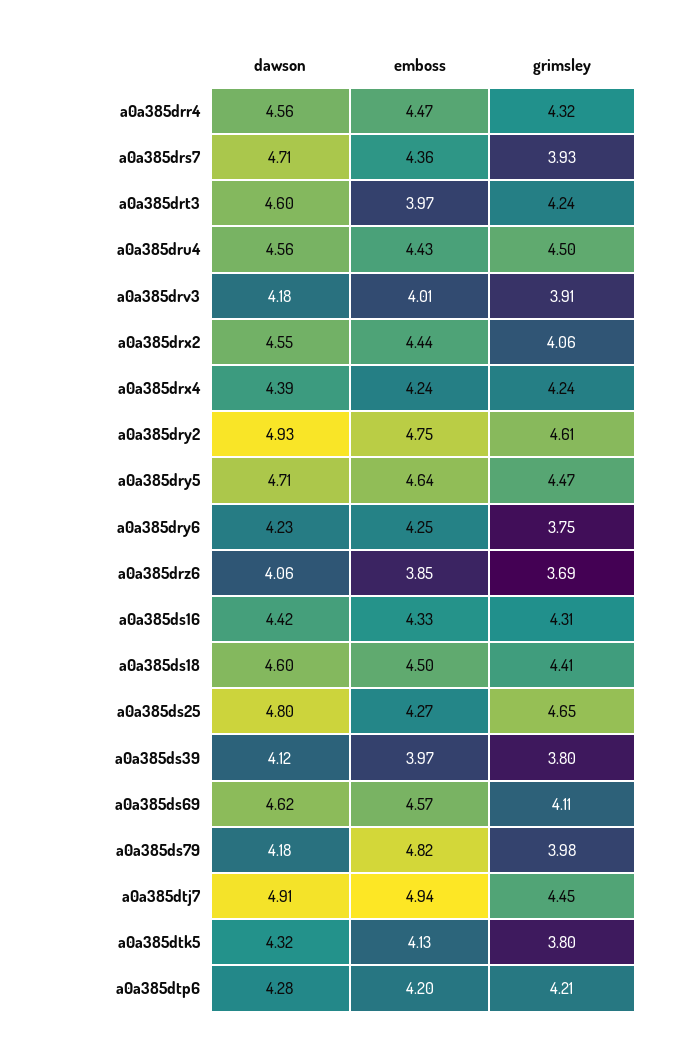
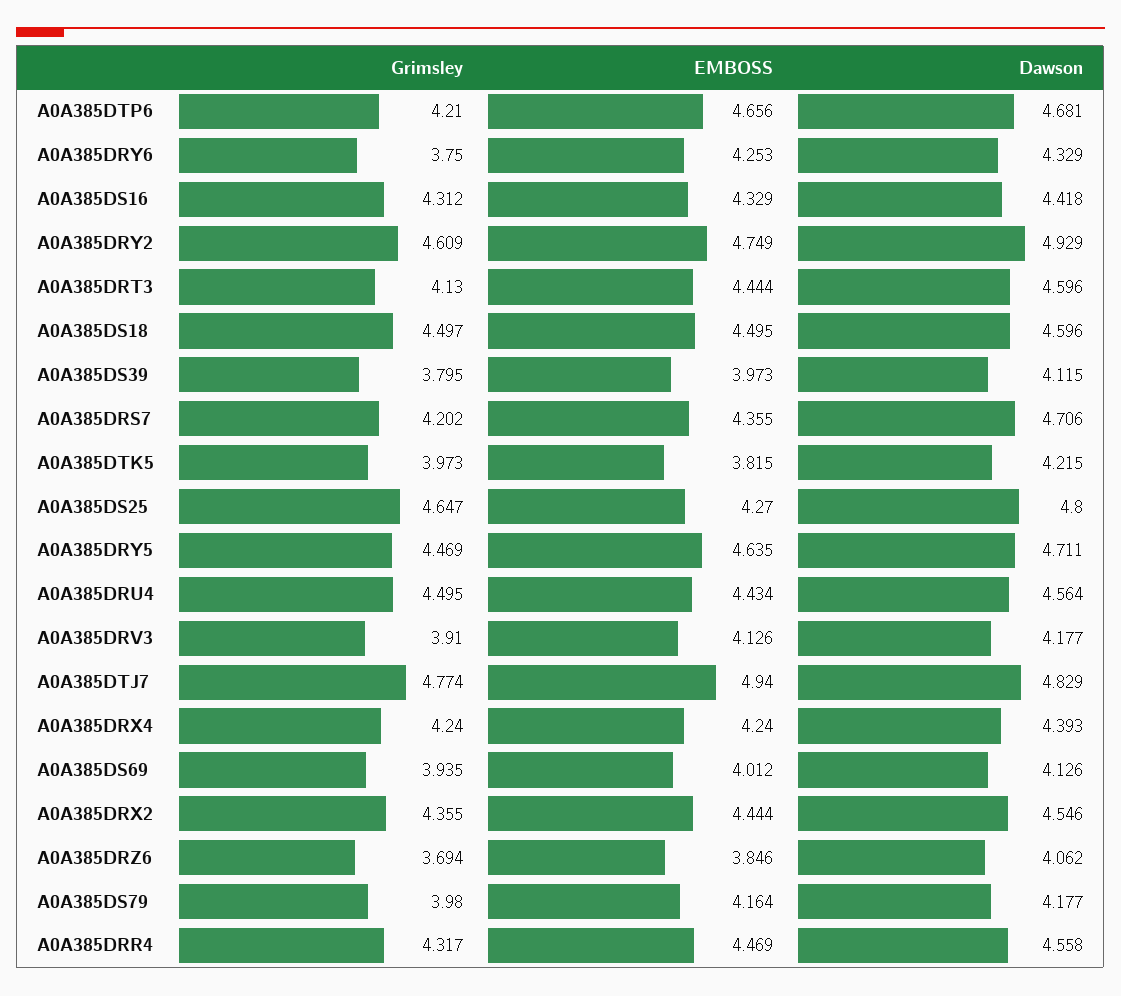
  {
    "dawson": {
      "a0a385drr4": 4.558,
      "a0a385drs7": 4.706,
      "a0a385drt3": 4.596,
      "a0a385dru4": 4.564,
      "a0a385drv3": 4.177,
      "a0a385drx2": 4.546,
      "a0a385drx4": 4.393,
      "a0a385dry2": 4.929,
      "a0a385dry5": 4.711,
-     "a0a385dry6": 4.23,
+     "a0a385dry6": 4.329,
      "a0a385drz6": 4.062,
      "a0a385ds16": 4.418,
      "a0a385ds18": 4.596,
      "a0a385ds25": 4.8,
      "a0a385ds39": 4.115,
-     "a0a385ds69": 4.62,
+     "a0a385ds69": 4.126,
      "a0a385ds79": 4.177,
-     "a0a385dtj7": 4.91,
+     "a0a385dtj7": 4.829,
-     "a0a385dtk5": 4.32,
+     "a0a385dtk5": 4.215,
-     "a0a385dtp6": 4.28
+     "a0a385dtp6": 4.681
    },
    "emboss": {
      "a0a385drr4": 4.469,
      "a0a385drs7": 4.355,
-     "a0a385drt3": 3.97,
+     "a0a385drt3": 4.444,
      "a0a385dru4": 4.434,
-     "a0a385drv3": 4.01,
+     "a0a385drv3": 4.126,
      "a0a385drx2": 4.444,
      "a0a385drx4": 4.24,
      "a0a385dry2": 4.749,
      "a0a385dry5": 4.635,
      "a0a385dry6": 4.253,
      "a0a385drz6": 3.846,
      "a0a385ds16": 4.329,
      "a0a385ds18": 4.495,
      "a0a385ds25": 4.27,
      "a0a385ds39": 3.973,
-     "a0a385ds69": 4.57,
+     "a0a385ds69": 4.012,
-     "a0a385ds79": 4.82,
+     "a0a385ds79": 4.164,
      "a0a385dtj7": 4.94,
-     "a0a385dtk5": 4.13,
+     "a0a385dtk5": 3.815,
-     "a0a385dtp6": 4.2
+     "a0a385dtp6": 4.656
    },
    "grimsley": {
      "a0a385drr4": 4.317,
-     "a0a385drs7": 3.93,
+     "a0a385drs7": 4.202,
-     "a0a385drt3": 4.24,
+     "a0a385drt3": 4.13,
      "a0a385dru4": 4.495,
      "a0a385drv3": 3.91,
-     "a0a385drx2": 4.06,
+     "a0a385drx2": 4.355,
      "a0a385drx4": 4.24,
      "a0a385dry2": 4.609,
      "a0a385dry5": 4.469,
      "a0a385dry6": 3.75,
      "a0a385drz6": 3.694,
      "a0a385ds16": 4.312,
-     "a0a385ds18": 4.41,
+     "a0a385ds18": 4.497,
      "a0a385ds25": 4.647,
      "a0a385ds39": 3.795,
-     "a0a385ds69": 4.11,
+     "a0a385ds69": 3.935,
      "a0a385ds79": 3.98,
-     "a0a385dtj7": 4.45,
+     "a0a385dtj7": 4.774,
-     "a0a385dtk5": 3.8,
+     "a0a385dtk5": 3.973,
      "a0a385dtp6": 4.21
    }
  }

